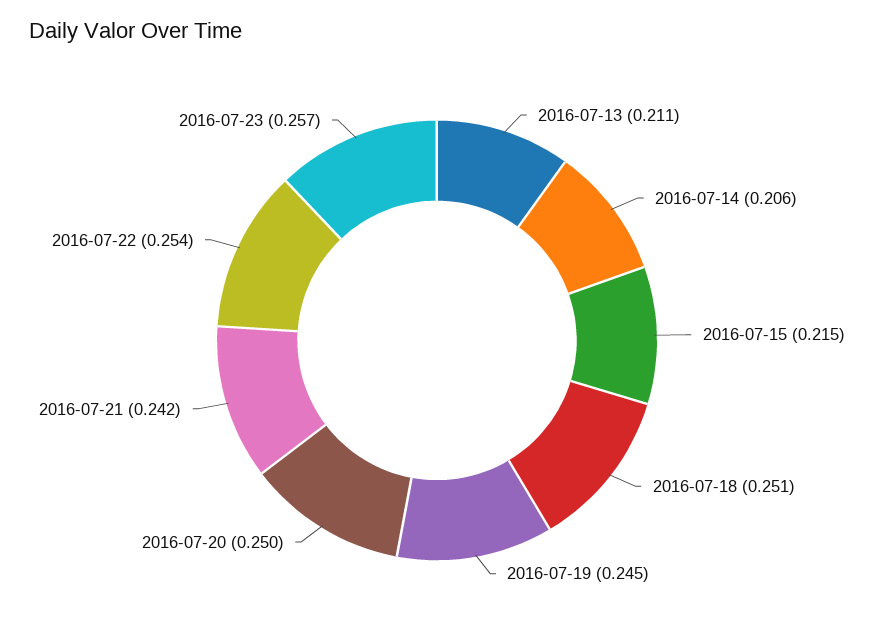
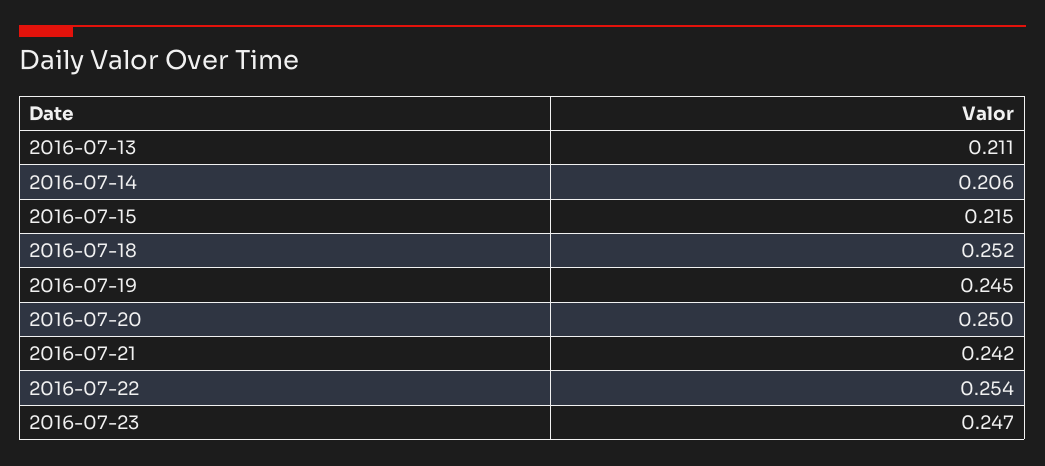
  {
    "2016-07-13": 0.211,
    "2016-07-14": 0.206,
    "2016-07-15": 0.215,
-   "2016-07-18": 0.251,
+   "2016-07-18": 0.252,
    "2016-07-19": 0.245,
    "2016-07-20": 0.25,
    "2016-07-21": 0.242,
    "2016-07-22": 0.254,
-   "2016-07-23": 0.257
+   "2016-07-23": 0.247
  }

